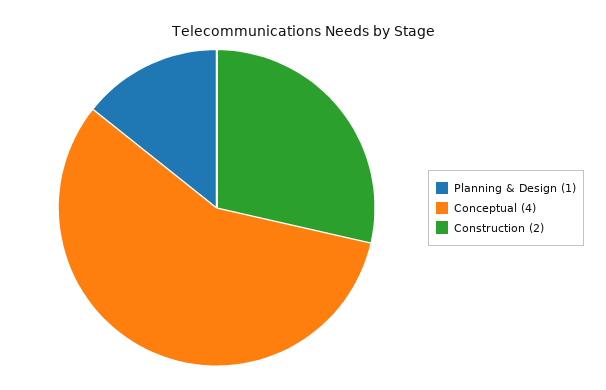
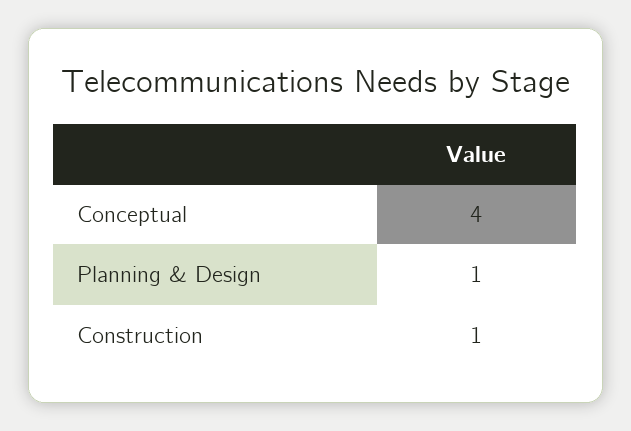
  {
    "Planning & Design": 1,
    "Conceptual": 4,
-   "Construction": 2
+   "Construction": 1
  }

